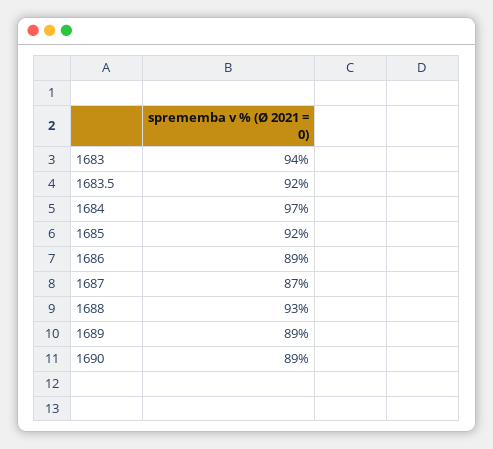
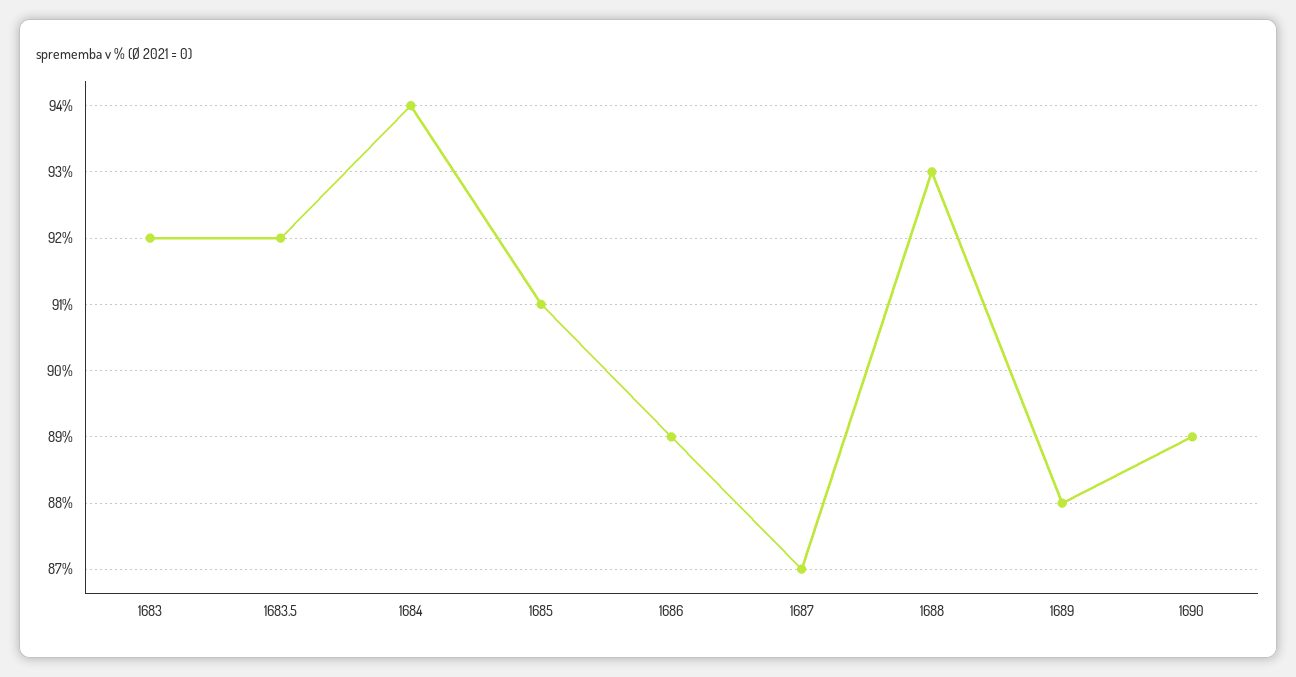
  {
-   "1683": 94,
+   "1683": 92,
    "1683.5": 92,
-   "1684": 97,
+   "1684": 94,
-   "1685": 92,
+   "1685": 91,
    "1686": 89,
    "1687": 87,
    "1688": 93,
-   "1689": 89,
+   "1689": 88,
    "1690": 89
  }

